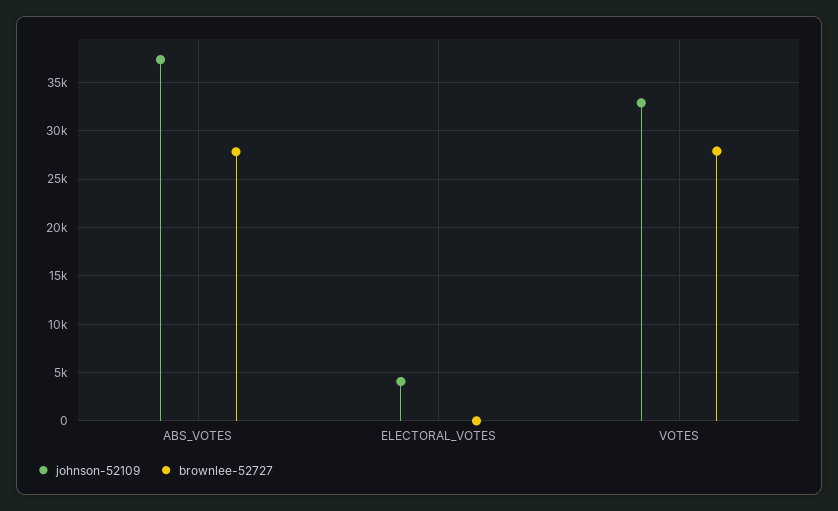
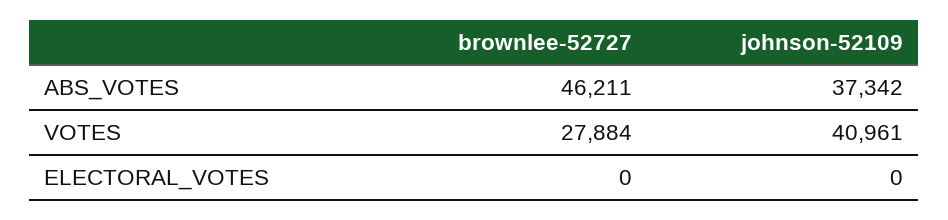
  {
    "johnson-52109": {
      "ABS_VOTES": 37342,
-     "ELECTORAL_VOTES": 4000,
+     "ELECTORAL_VOTES": 0,
-     "VOTES": 33000
+     "VOTES": 40961
    },
    "brownlee-52727": {
-     "ABS_VOTES": 28000,
+     "ABS_VOTES": 46211,
      "ELECTORAL_VOTES": 0,
      "VOTES": 27884
    }
  }

